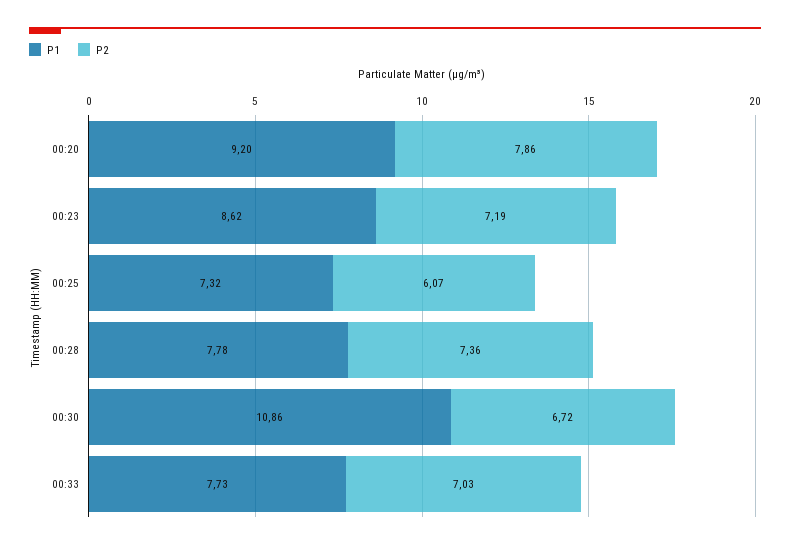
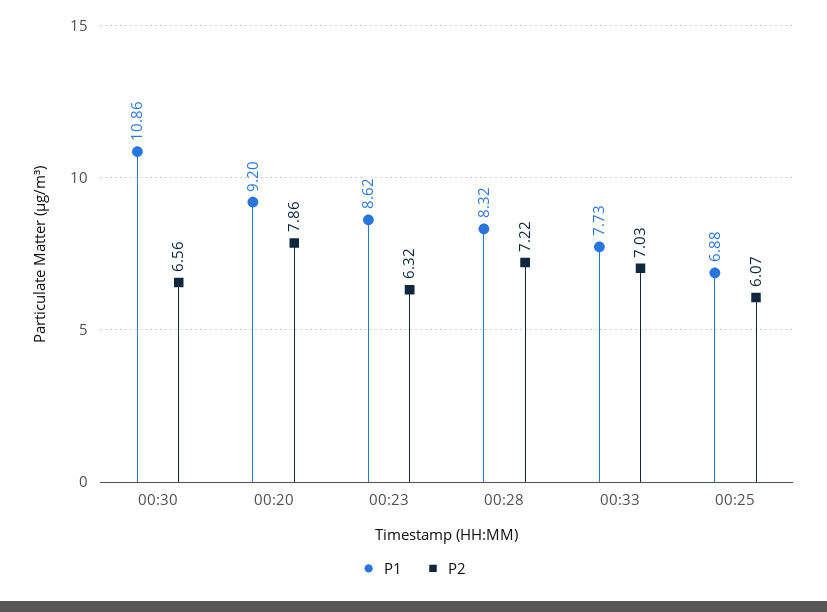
  {
    "P1": {
      "00:20": 9.2,
      "00:23": 8.62,
-     "00:25": 7.32,
+     "00:25": 6.88,
-     "00:28": 7.78,
+     "00:28": 8.32,
      "00:30": 10.86,
      "00:33": 7.73
    },
    "P2": {
      "00:20": 7.86,
-     "00:23": 7.19,
+     "00:23": 6.32,
      "00:25": 6.07,
-     "00:28": 7.36,
+     "00:28": 7.22,
-     "00:30": 6.72,
+     "00:30": 6.56,
      "00:33": 7.03
    }
  }

